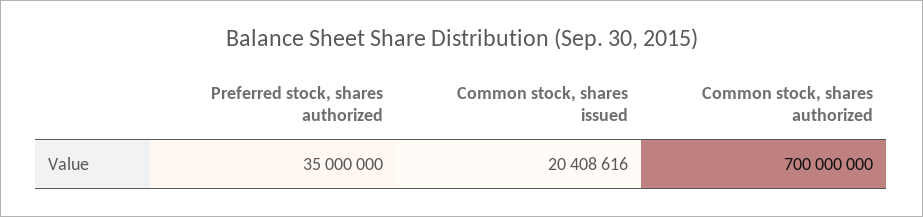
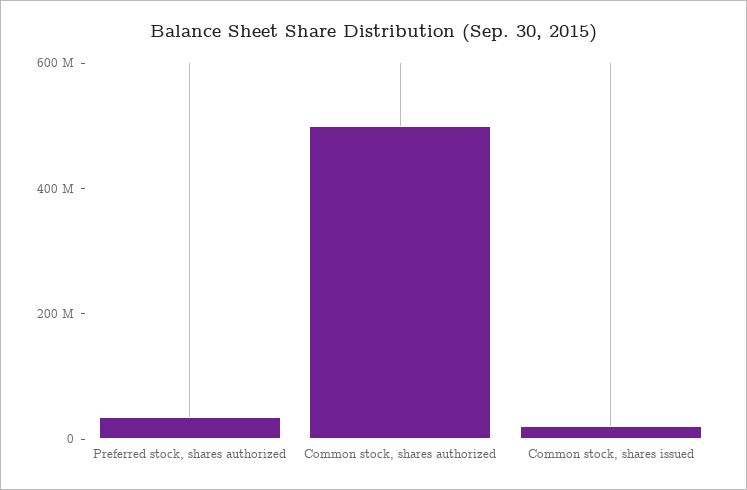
  {
    "Preferred stock, shares authorized": 35000000,
    "Common stock, shares issued": 20408616,
-   "Common stock, shares authorized": 700000000
+   "Common stock, shares authorized": 500000000
  }

